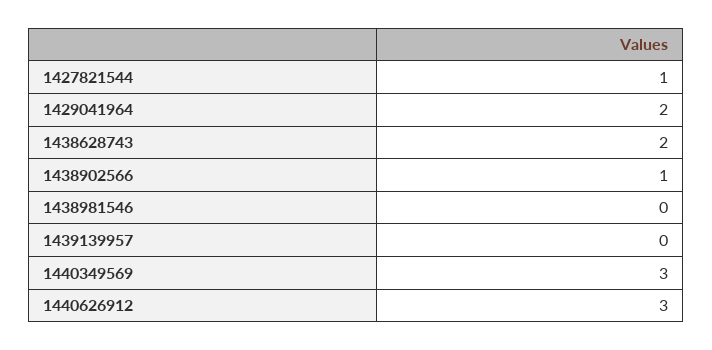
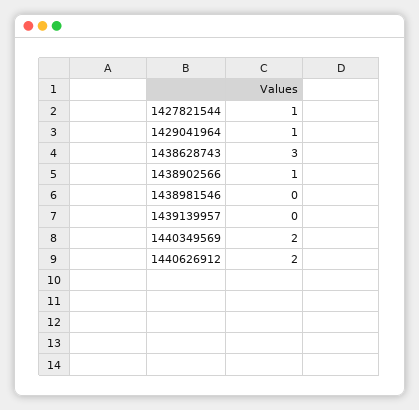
  {
    "1427821544": 1,
-   "1429041964": 2,
+   "1429041964": 1,
-   "1438628743": 2,
+   "1438628743": 3,
    "1438902566": 1,
    "1438981546": 0,
    "1439139957": 0,
-   "1440349569": 3,
+   "1440349569": 2,
-   "1440626912": 3
+   "1440626912": 2
  }

